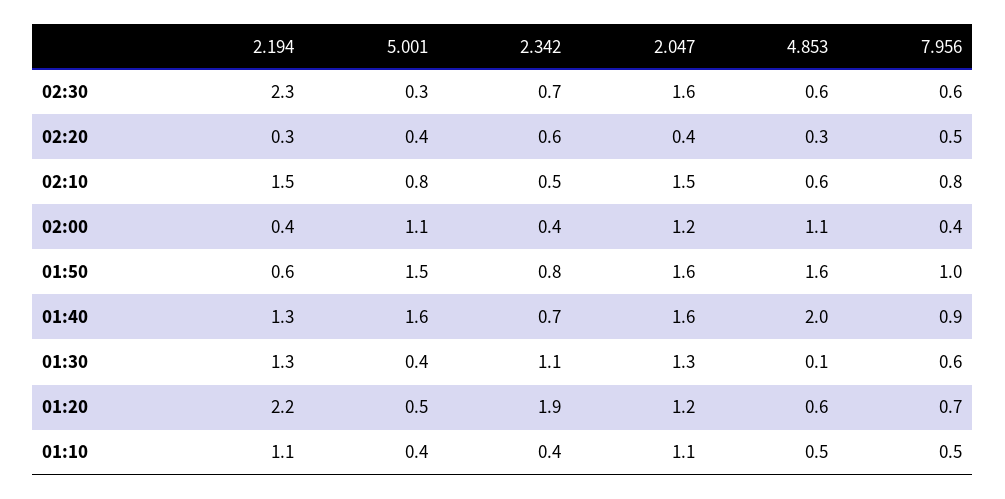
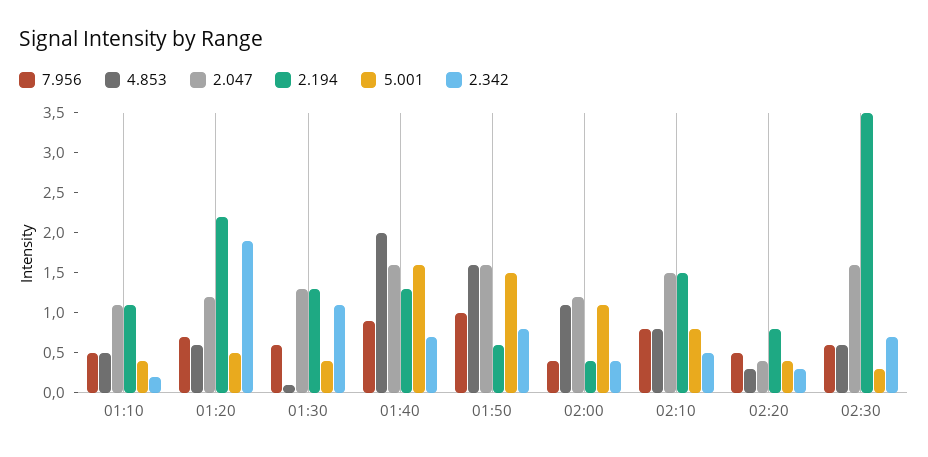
  {
    "2.194": {
-     "02:30": 2.3,
+     "02:30": 3.5,
-     "02:20": 0.3,
+     "02:20": 0.8,
      "02:10": 1.5,
      "02:00": 0.4,
      "01:50": 0.6,
      "01:40": 1.3,
      "01:30": 1.3,
      "01:20": 2.2,
      "01:10": 1.1
    },
    "5.001": {
      "02:30": 0.3,
      "02:20": 0.4,
      "02:10": 0.8,
      "02:00": 1.1,
      "01:50": 1.5,
      "01:40": 1.6,
      "01:30": 0.4,
      "01:20": 0.5,
      "01:10": 0.4
    },
    "2.342": {
      "02:30": 0.7,
-     "02:20": 0.6,
+     "02:20": 0.3,
      "02:10": 0.5,
      "02:00": 0.4,
      "01:50": 0.8,
      "01:40": 0.7,
      "01:30": 1.1,
      "01:20": 1.9,
-     "01:10": 0.4
+     "01:10": 0.2
    },
    "2.047": {
      "02:30": 1.6,
      "02:20": 0.4,
      "02:10": 1.5,
      "02:00": 1.2,
      "01:50": 1.6,
      "01:40": 1.6,
      "01:30": 1.3,
      "01:20": 1.2,
      "01:10": 1.1
    },
    "4.853": {
      "02:30": 0.6,
      "02:20": 0.3,
-     "02:10": 0.6,
+     "02:10": 0.8,
      "02:00": 1.1,
      "01:50": 1.6,
      "01:40": 2,
      "01:30": 0.1,
      "01:20": 0.6,
      "01:10": 0.5
    },
    "7.956": {
      "02:30": 0.6,
      "02:20": 0.5,
      "02:10": 0.8,
      "02:00": 0.4,
      "01:50": 1,
      "01:40": 0.9,
      "01:30": 0.6,
      "01:20": 0.7,
      "01:10": 0.5
    }
  }

